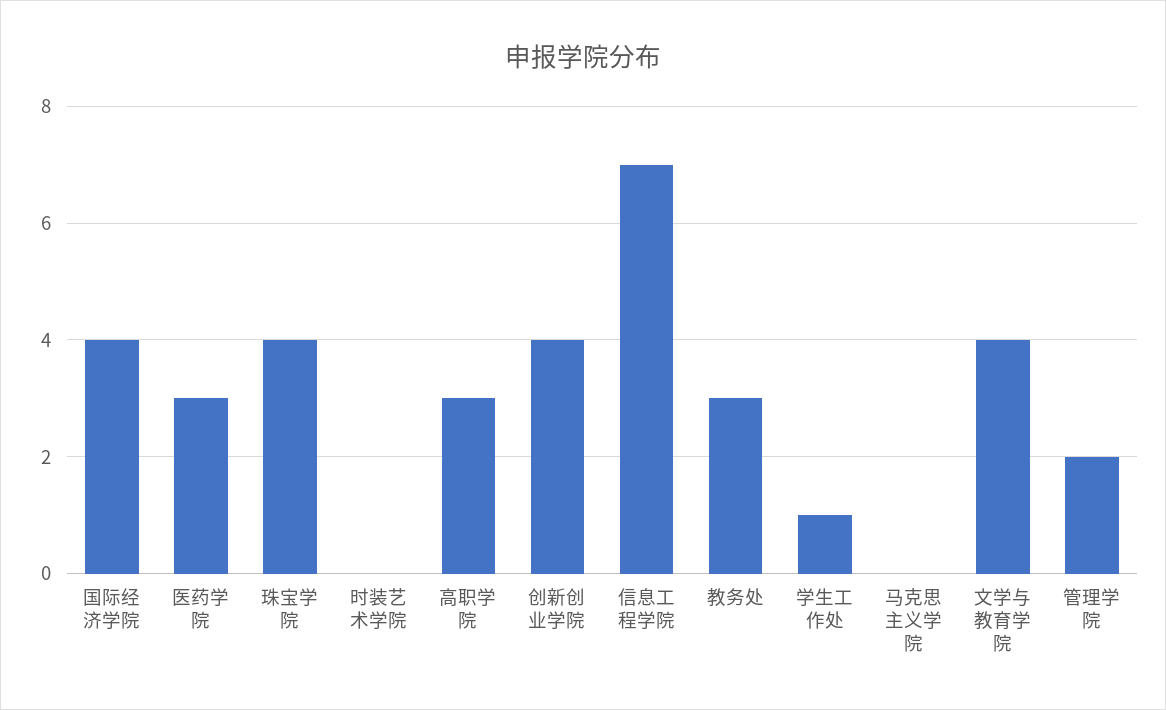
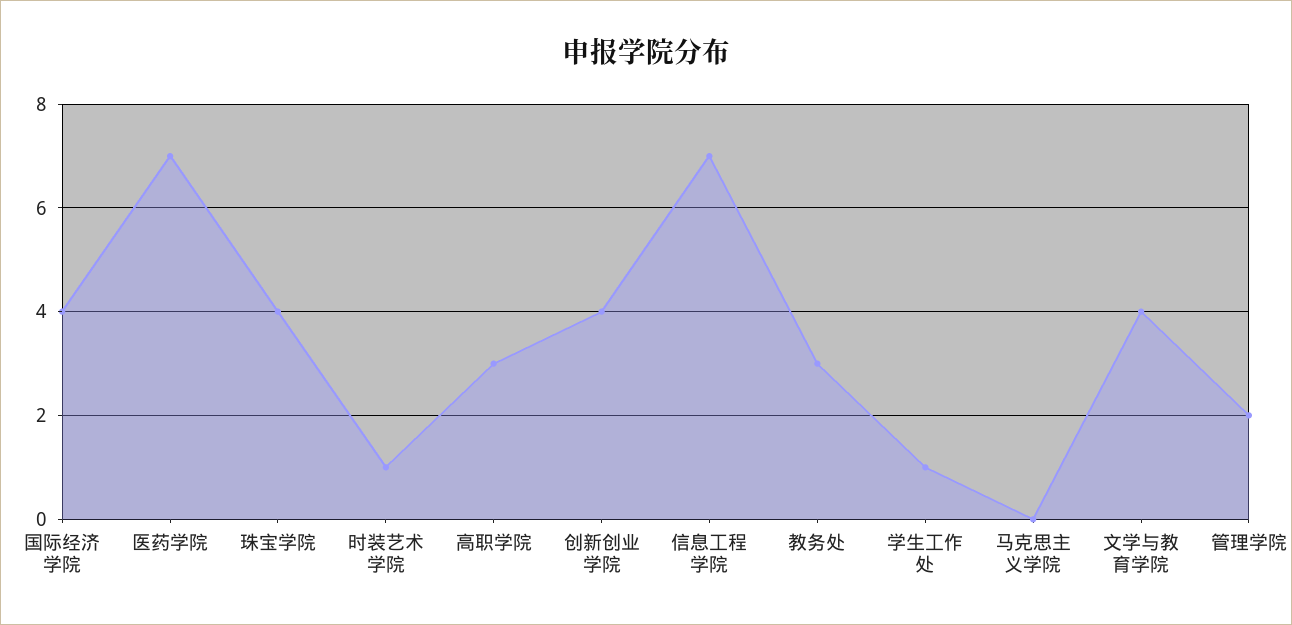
  {
    "国际经济学院": 4,
-   "医药学院": 3,
+   "医药学院": 7,
    "珠宝学院": 4,
-   "时装艺术学院": 0,
+   "时装艺术学院": 1,
    "高职学院": 3,
    "创新创业学院": 4,
    "信息工程学院": 7,
    "教务处": 3,
    "学生工作处": 1,
    "马克思主义学院": 0,
    "文学与教育学院": 4,
    "管理学院": 2
  }

